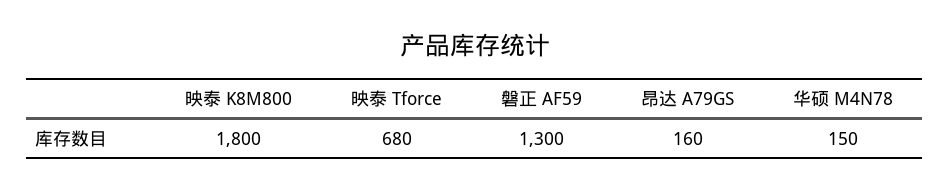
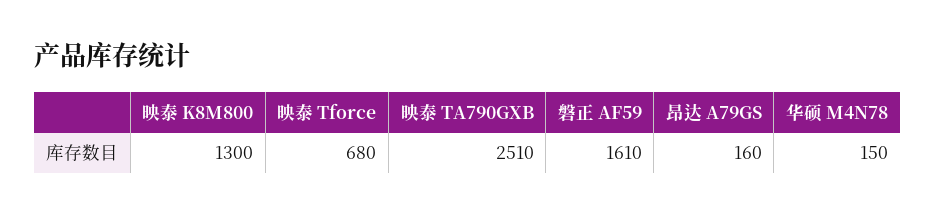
  {
-   "映泰 K8M800": 1800,
+   "映泰 K8M800": 1300,
    "映泰 Tforce": 680,
-   "磐正 AF59": 1300,
+   "磐正 AF59": 1610,
    "昂达 A79GS": 160,
-   "华硕 M4N78": 150
+   "华硕 M4N78": 150,
+   "映泰 TA790GXB": 2510
  }

